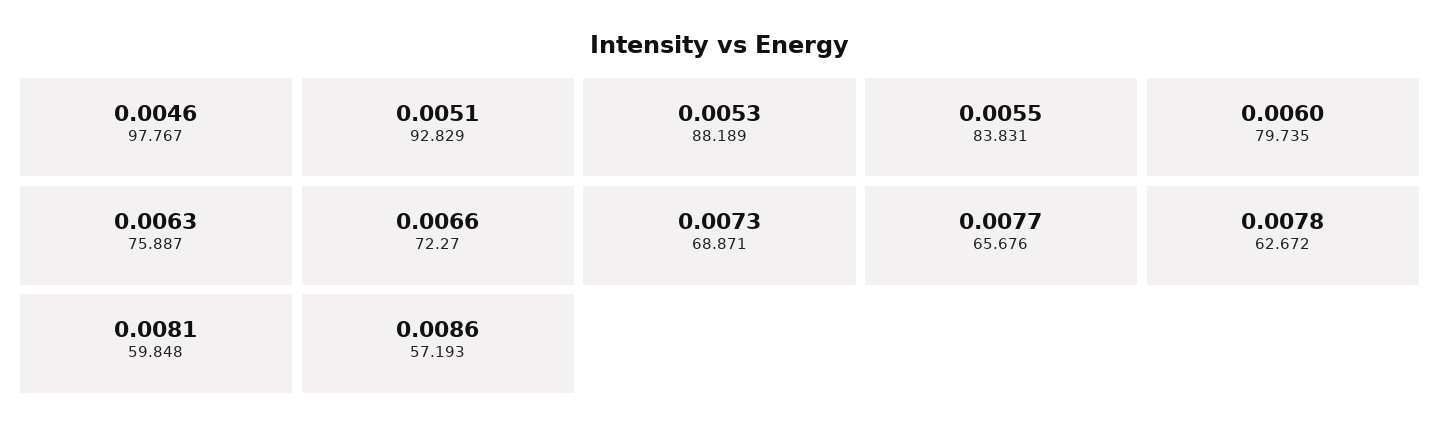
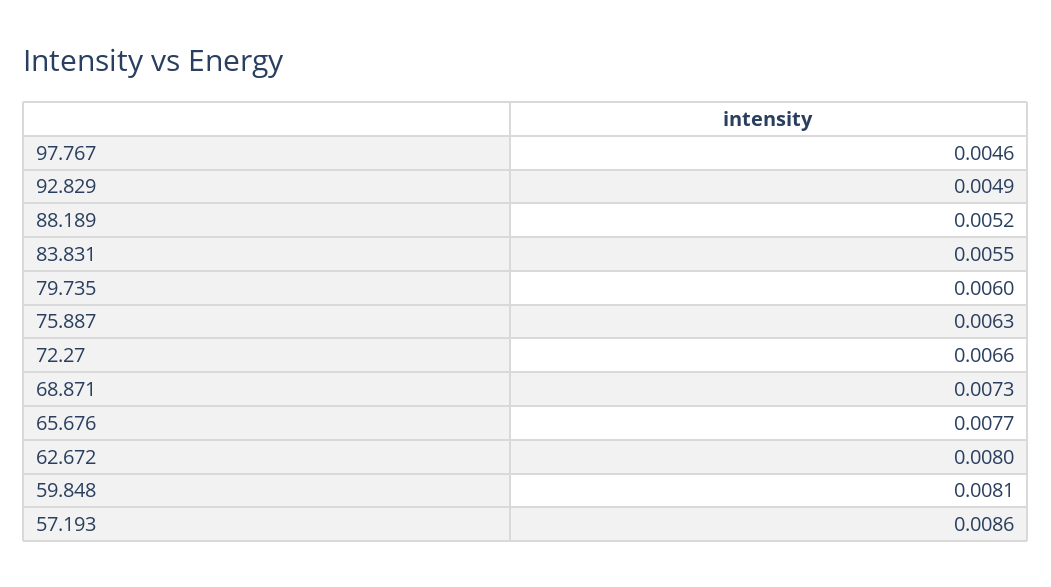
  {
    "97.767": 0.0046,
-   "92.829": 0.0051,
+   "92.829": 0.0049,
-   "88.189": 0.0053,
+   "88.189": 0.0052,
    "83.831": 0.0055,
    "79.735": 0.006,
    "75.887": 0.0063,
    "72.27": 0.0066,
    "68.871": 0.0073,
    "65.676": 0.0077,
-   "62.672": 0.0078,
+   "62.672": 0.008,
    "59.848": 0.0081,
    "57.193": 0.0086
  }

